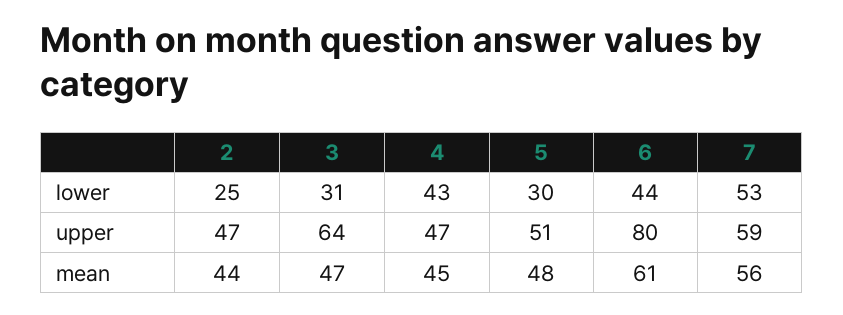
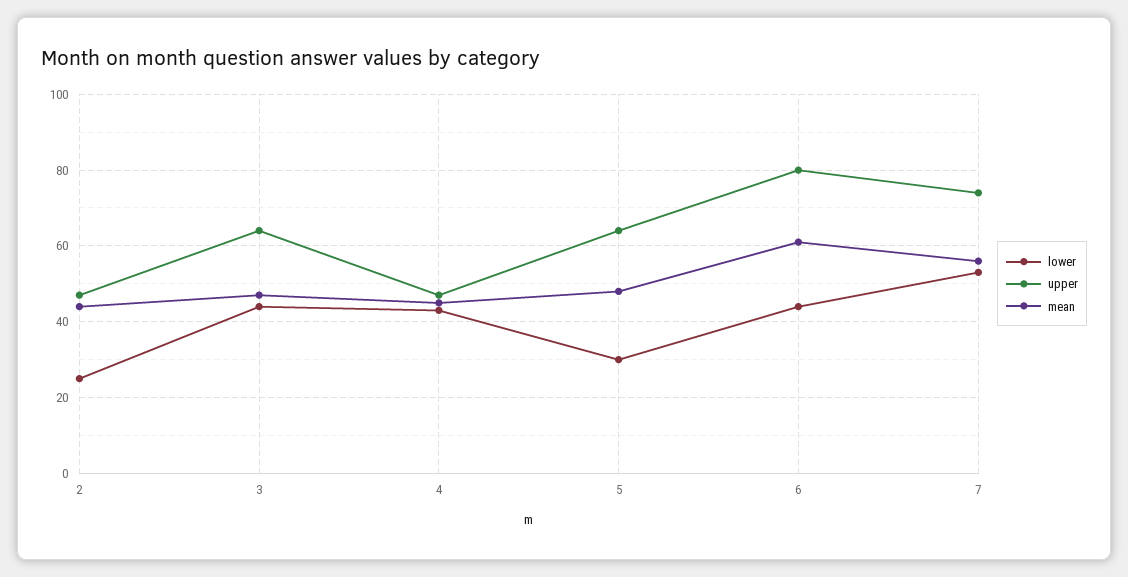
  {
    "lower": {
      "2": 25,
-     "3": 31,
+     "3": 45,
      "4": 43,
      "5": 30,
      "6": 44,
      "7": 53
    },
    "upper": {
      "2": 47,
      "3": 64,
      "4": 47,
-     "5": 51,
+     "5": 65,
      "6": 80,
-     "7": 59
+     "7": 75
    },
    "mean": {
      "2": 44,
      "3": 47,
      "4": 45,
      "5": 48,
      "6": 61,
      "7": 56
    }
  }

